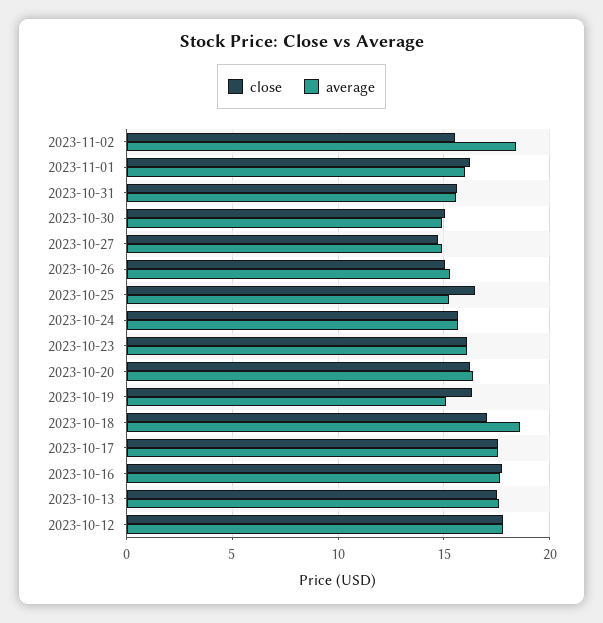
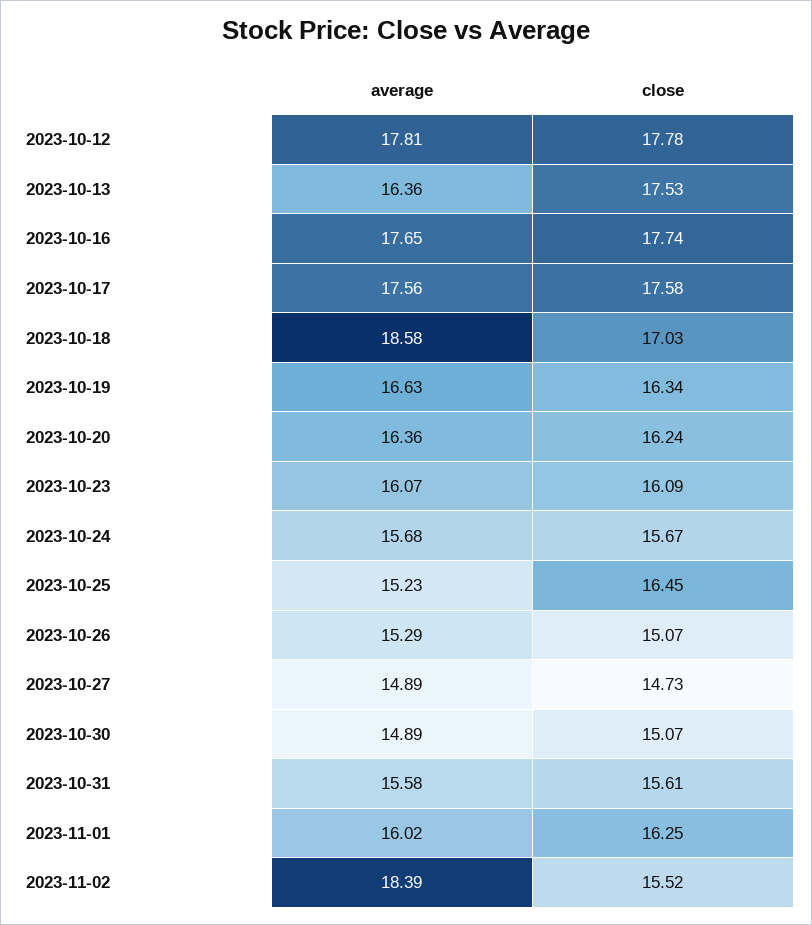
  {
    "close": {
      "2023-11-02": 15.52,
      "2023-11-01": 16.25,
      "2023-10-31": 15.61,
      "2023-10-30": 15.07,
      "2023-10-27": 14.73,
      "2023-10-26": 15.07,
      "2023-10-25": 16.45,
      "2023-10-24": 15.67,
      "2023-10-23": 16.09,
      "2023-10-20": 16.24,
      "2023-10-19": 16.34,
      "2023-10-18": 17.03,
      "2023-10-17": 17.58,
      "2023-10-16": 17.74,
      "2023-10-13": 17.53,
      "2023-10-12": 17.78
    },
    "average": {
      "2023-11-02": 18.39,
      "2023-11-01": 16.02,
      "2023-10-31": 15.58,
      "2023-10-30": 14.89,
      "2023-10-27": 14.89,
      "2023-10-26": 15.29,
      "2023-10-25": 15.23,
      "2023-10-24": 15.68,
      "2023-10-23": 16.07,
      "2023-10-20": 16.36,
-     "2023-10-19": 15,
+     "2023-10-19": 16.63,
      "2023-10-18": 18.58,
      "2023-10-17": 17.56,
      "2023-10-16": 17.65,
-     "2023-10-13": 17.5,
+     "2023-10-13": 16.36,
      "2023-10-12": 17.81
    }
  }

